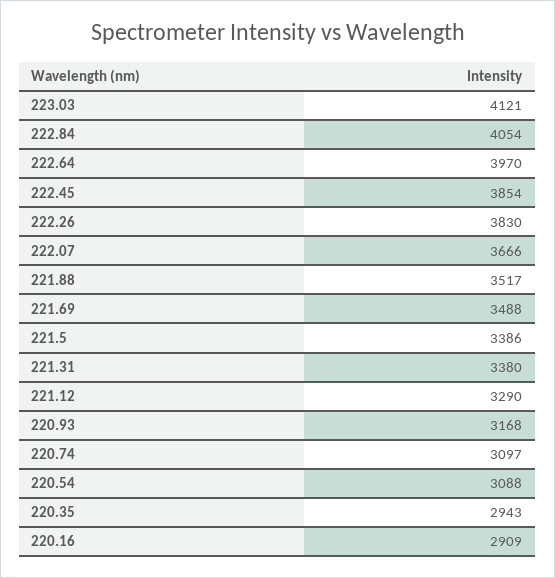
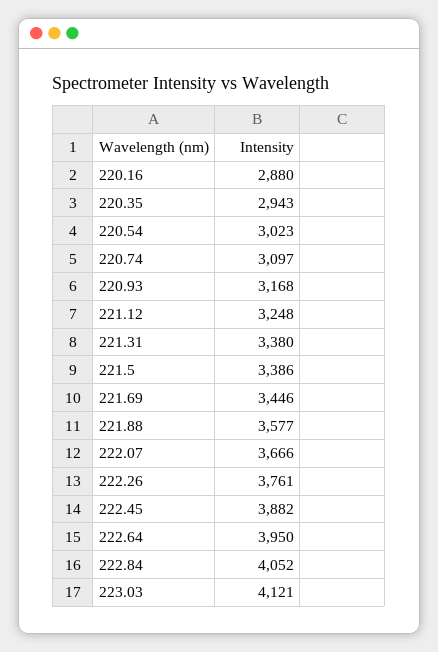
  {
    "223.03": 4121,
-   "222.84": 4054,
+   "222.84": 4052,
-   "222.64": 3970,
+   "222.64": 3950,
-   "222.45": 3854,
+   "222.45": 3882,
-   "222.26": 3830,
+   "222.26": 3761,
    "222.07": 3666,
-   "221.88": 3517,
+   "221.88": 3577,
-   "221.69": 3488,
+   "221.69": 3446,
    "221.5": 3386,
    "221.31": 3380,
-   "221.12": 3290,
+   "221.12": 3248,
    "220.93": 3168,
    "220.74": 3097,
-   "220.54": 3088,
+   "220.54": 3023,
    "220.35": 2943,
-   "220.16": 2909
+   "220.16": 2880
  }

